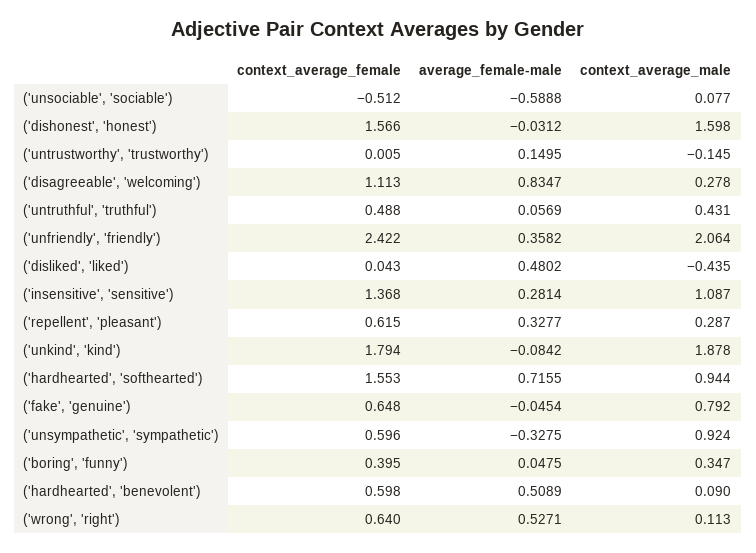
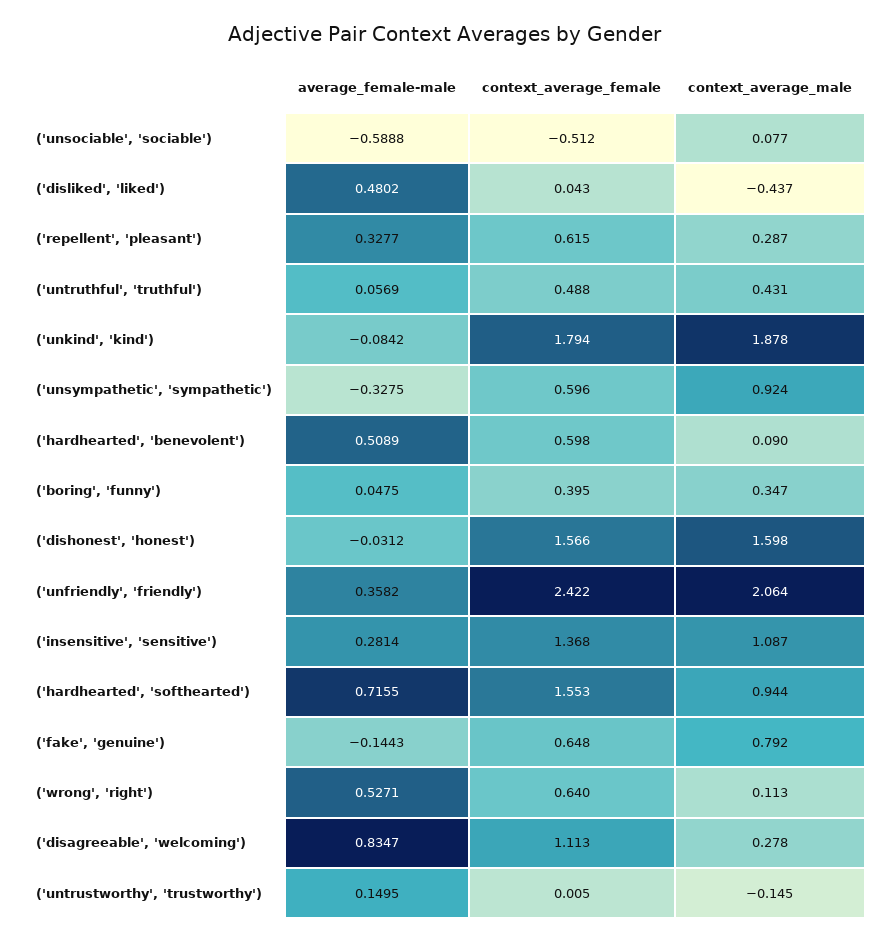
  {
    "context_average_female": {
      "('unsociable', 'sociable')": -0.512,
      "('dishonest', 'honest')": 1.566,
      "('untrustworthy', 'trustworthy')": 0.005,
      "('disagreeable', 'welcoming')": 1.113,
      "('untruthful', 'truthful')": 0.488,
      "('unfriendly', 'friendly')": 2.422,
      "('disliked', 'liked')": 0.043,
      "('insensitive', 'sensitive')": 1.368,
      "('repellent', 'pleasant')": 0.615,
      "('unkind', 'kind')": 1.794,
      "('hardhearted', 'softhearted')": 1.553,
      "('fake', 'genuine')": 0.648,
      "('unsympathetic', 'sympathetic')": 0.596,
      "('boring', 'funny')": 0.395,
      "('hardhearted', 'benevolent')": 0.598,
      "('wrong', 'right')": 0.64
    },
    "average_female-male": {
      "('unsociable', 'sociable')": -0.5888,
      "('dishonest', 'honest')": -0.0312,
      "('untrustworthy', 'trustworthy')": 0.1495,
      "('disagreeable', 'welcoming')": 0.8347,
      "('untruthful', 'truthful')": 0.0569,
      "('unfriendly', 'friendly')": 0.3582,
      "('disliked', 'liked')": 0.4802,
      "('insensitive', 'sensitive')": 0.2814,
      "('repellent', 'pleasant')": 0.3277,
      "('unkind', 'kind')": -0.0842,
      "('hardhearted', 'softhearted')": 0.7155,
-     "('fake', 'genuine')": -0.0454,
+     "('fake', 'genuine')": -0.1443,
      "('unsympathetic', 'sympathetic')": -0.3275,
      "('boring', 'funny')": 0.0475,
      "('hardhearted', 'benevolent')": 0.5089,
      "('wrong', 'right')": 0.5271
    },
    "context_average_male": {
      "('unsociable', 'sociable')": 0.077,
      "('dishonest', 'honest')": 1.598,
      "('untrustworthy', 'trustworthy')": -0.145,
      "('disagreeable', 'welcoming')": 0.278,
      "('untruthful', 'truthful')": 0.431,
      "('unfriendly', 'friendly')": 2.064,
-     "('disliked', 'liked')": -0.435,
+     "('disliked', 'liked')": -0.437,
      "('insensitive', 'sensitive')": 1.087,
      "('repellent', 'pleasant')": 0.287,
      "('unkind', 'kind')": 1.878,
      "('hardhearted', 'softhearted')": 0.944,
      "('fake', 'genuine')": 0.792,
      "('unsympathetic', 'sympathetic')": 0.924,
      "('boring', 'funny')": 0.347,
      "('hardhearted', 'benevolent')": 0.09,
      "('wrong', 'right')": 0.113
    }
  }

